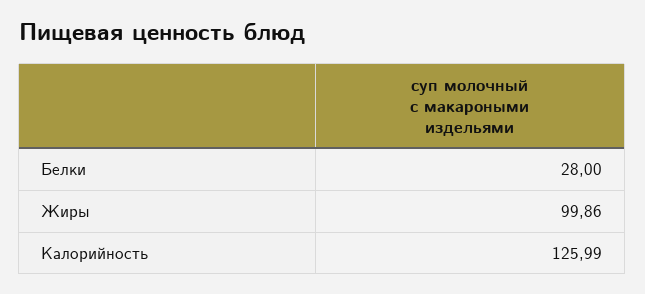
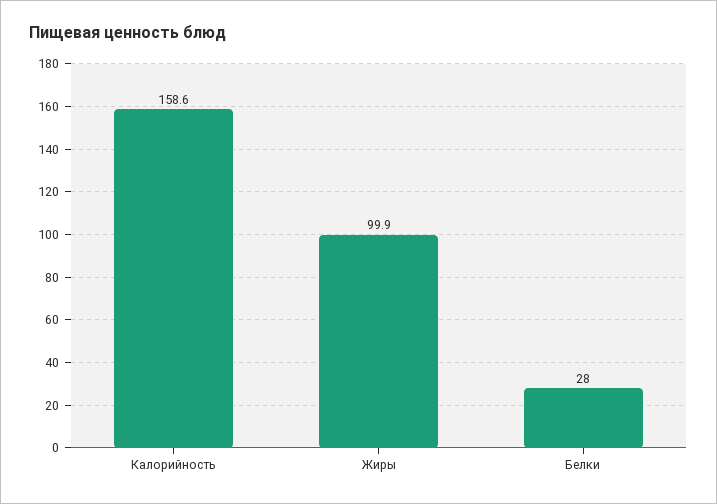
  {
    "Белки": 28,
    "Жиры": 99.86,
-   "Калорийность": 125.99
+   "Калорийность": 158.6
  }

